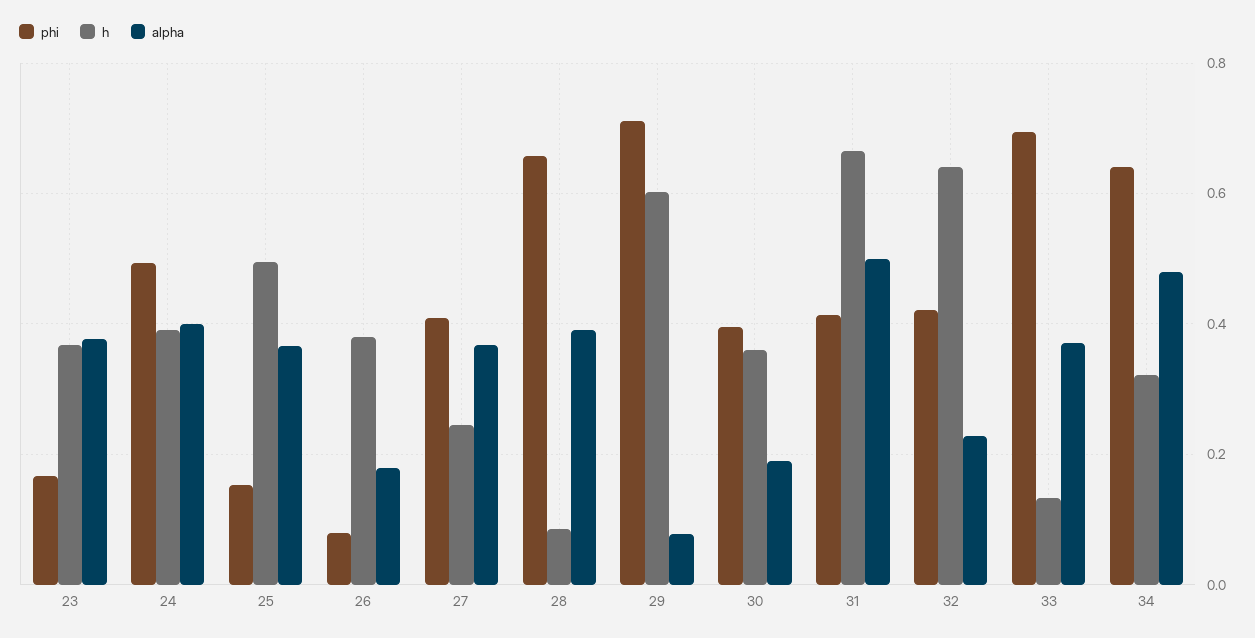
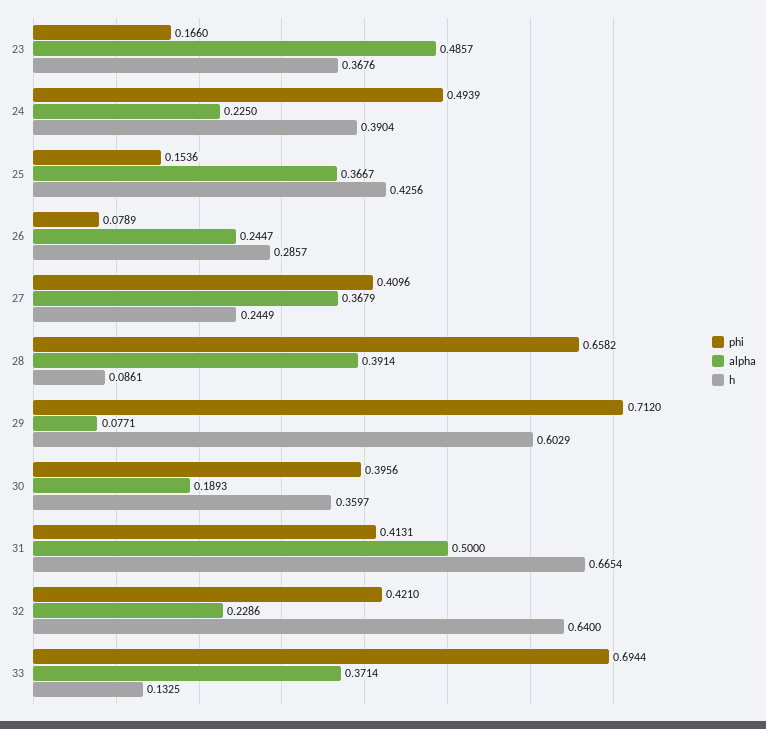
  {
    "phi": {
      "23": 0.166,
      "24": 0.4939,
      "25": 0.1536,
      "26": 0.0789,
      "27": 0.4096,
      "28": 0.6582,
      "29": 0.712,
      "30": 0.3956,
      "31": 0.4131,
      "32": 0.421,
-     "33": 0.6944,
+     "33": 0.6944
-     "34": 0.64
    },
    "h": {
      "23": 0.3676,
      "24": 0.3904,
-     "25": 0.5,
+     "25": 0.4256,
-     "26": 0.38,
+     "26": 0.2857,
      "27": 0.2449,
      "28": 0.0861,
      "29": 0.6029,
      "30": 0.3597,
      "31": 0.6654,
      "32": 0.64,
-     "33": 0.1325,
+     "33": 0.1325
-     "34": 0.32
    },
    "alpha": {
-     "23": 0.38,
+     "23": 0.4857,
-     "24": 0.4,
+     "24": 0.225,
      "25": 0.3667,
-     "26": 0.18,
+     "26": 0.2447,
      "27": 0.3679,
      "28": 0.3914,
      "29": 0.0771,
      "30": 0.1893,
      "31": 0.5,
      "32": 0.2286,
-     "33": 0.3714,
+     "33": 0.3714
-     "34": 0.48
    }
  }

